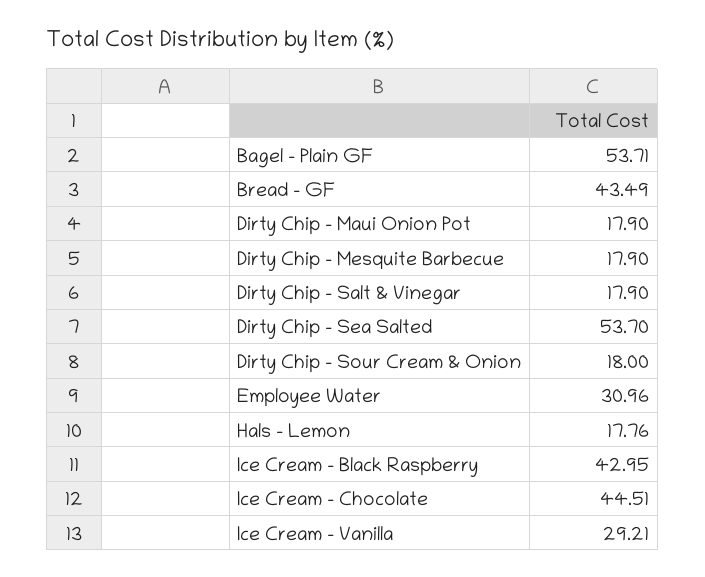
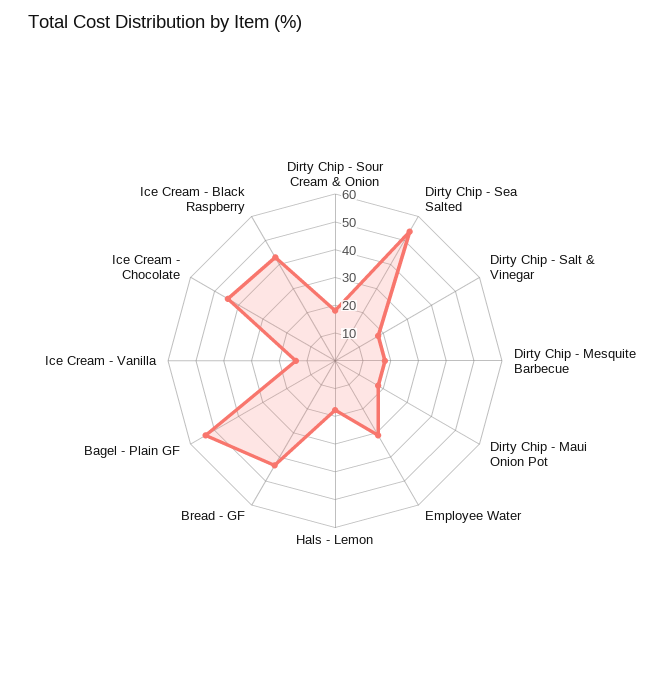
  {
    "Bagel - Plain GF": 53.71,
    "Bread - GF": 43.49,
    "Dirty Chip - Maui Onion Pot": 17.9,
    "Dirty Chip - Mesquite Barbecue": 17.9,
    "Dirty Chip - Salt & Vinegar": 17.9,
    "Dirty Chip - Sea Salted": 53.7,
    "Dirty Chip - Sour Cream & Onion": 18,
    "Employee Water": 30.96,
    "Hals - Lemon": 17.76,
    "Ice Cream - Black Raspberry": 42.95,
    "Ice Cream - Chocolate": 44.51,
-   "Ice Cream - Vanilla": 29.21
+   "Ice Cream - Vanilla": 15
  }

